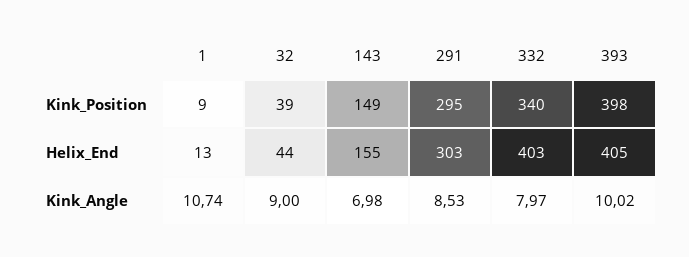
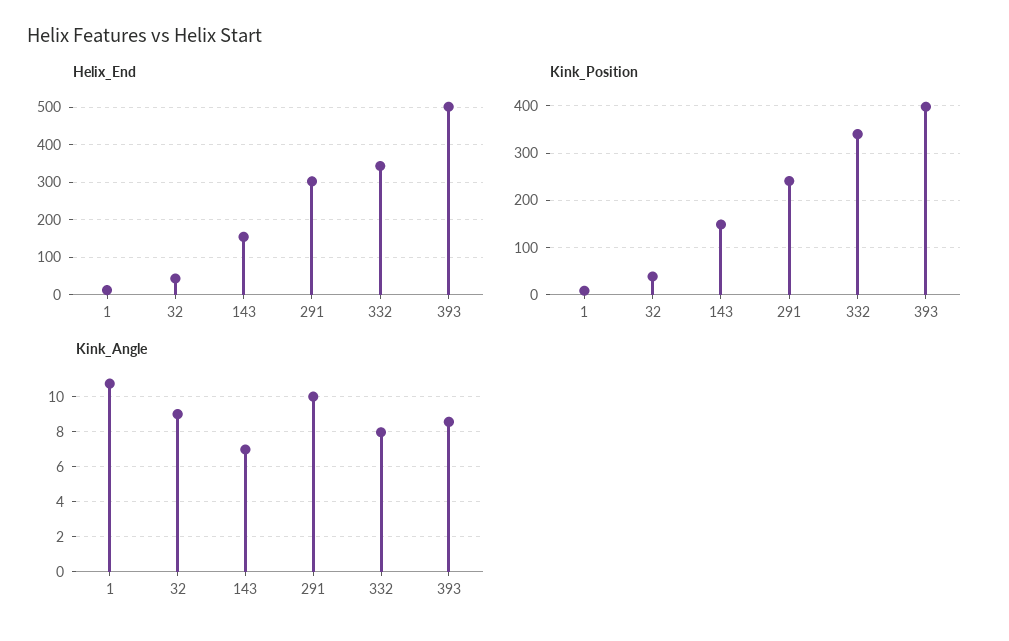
  {
    "Kink_Position": {
      "1": 9,
      "32": 39,
      "143": 149,
-     "291": 295,
+     "291": 240,
      "332": 340,
      "393": 398
    },
    "Helix_End": {
      "1": 13,
      "32": 44,
      "143": 155,
      "291": 303,
-     "332": 403,
+     "332": 340,
-     "393": 405
+     "393": 500
    },
    "Kink_Angle": {
      "1": 10.74,
      "32": 9,
      "143": 6.98,
-     "291": 8.53,
+     "291": 10,
      "332": 7.97,
-     "393": 10.02
+     "393": 8.5
    }
  }

